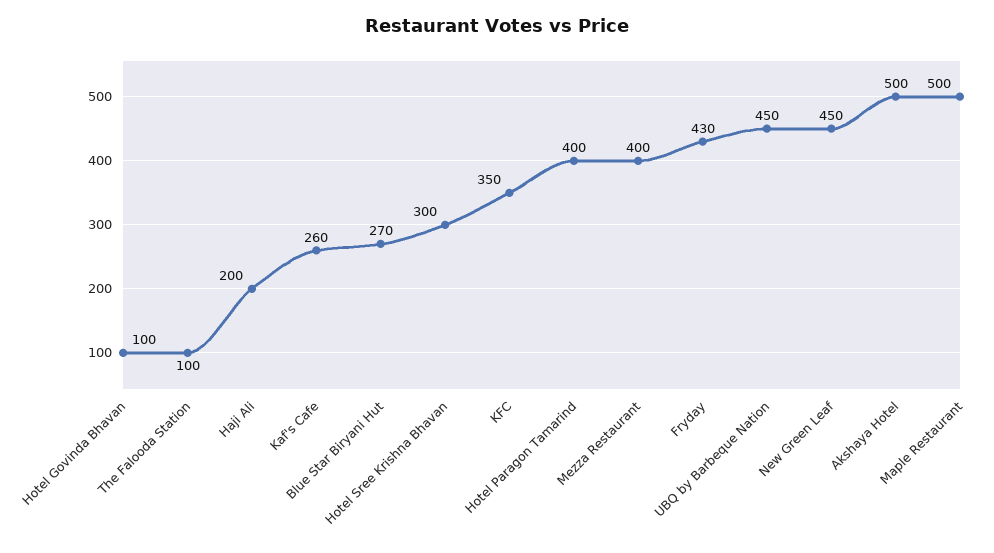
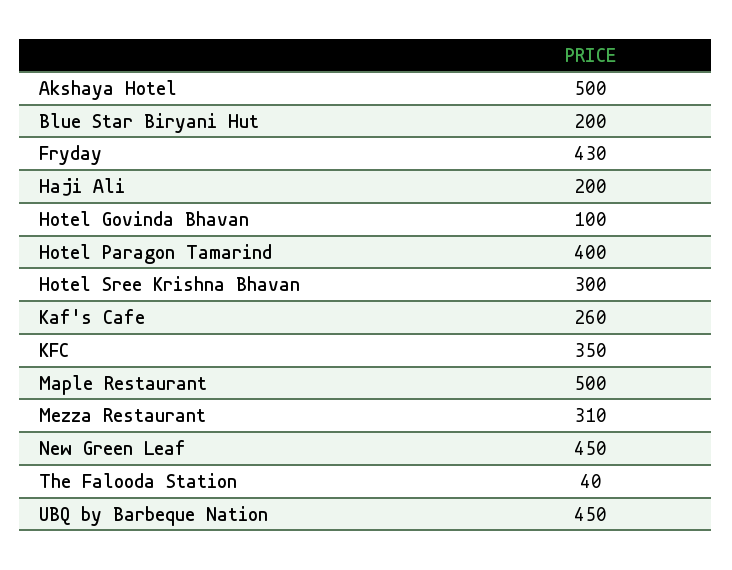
  {
    "Hotel Govinda Bhavan": 100,
-   "The Falooda Station": 100,
+   "The Falooda Station": 40,
    "Haji Ali": 200,
    "Kaf's Cafe": 260,
-   "Blue Star Biryani Hut": 270,
+   "Blue Star Biryani Hut": 200,
    "Hotel Sree Krishna Bhavan": 300,
    "KFC": 350,
    "Hotel Paragon Tamarind": 400,
-   "Mezza Restaurant": 400,
+   "Mezza Restaurant": 310,
    "Fryday": 430,
    "UBQ by Barbeque Nation": 450,
    "New Green Leaf": 450,
    "Akshaya Hotel": 500,
    "Maple Restaurant": 500
  }

